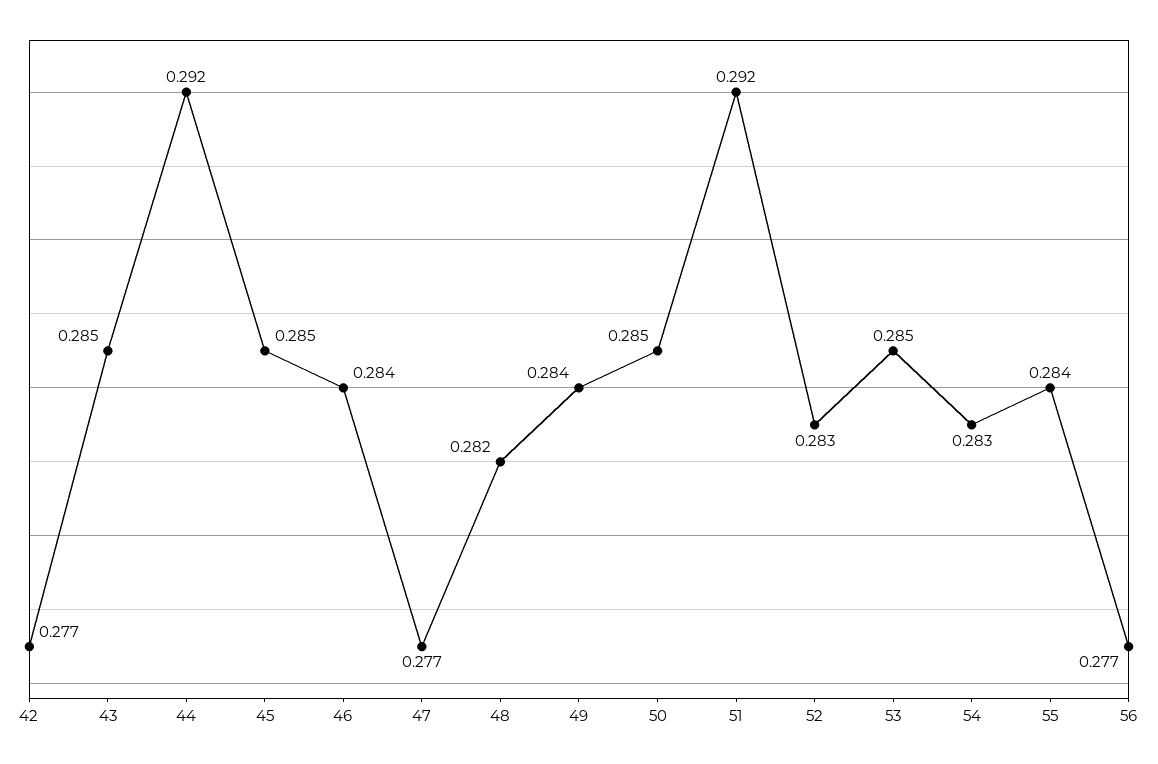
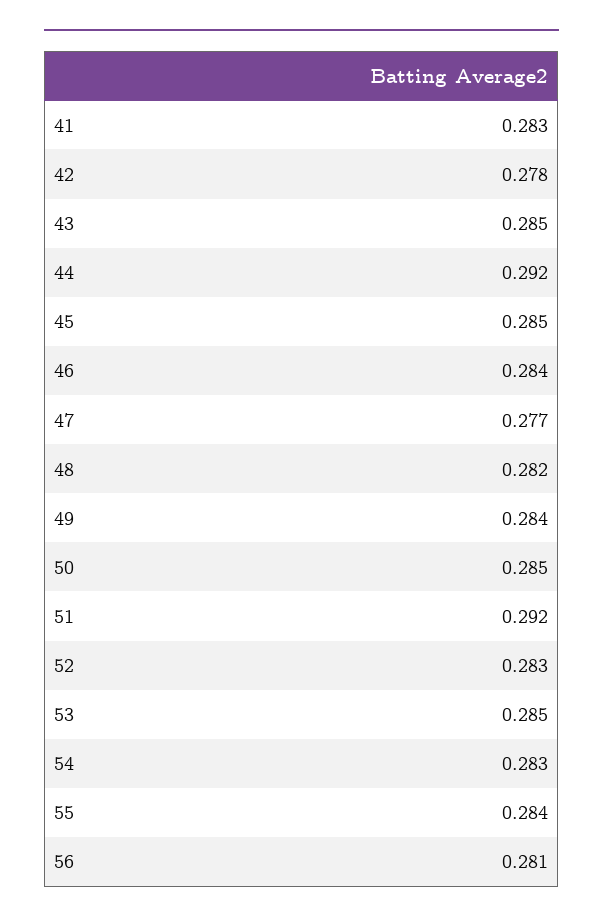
  {
-   "42": 0.277,
+   "42": 0.278,
    "43": 0.285,
    "44": 0.292,
    "45": 0.285,
    "46": 0.284,
    "47": 0.277,
    "48": 0.282,
    "49": 0.284,
    "50": 0.285,
    "51": 0.292,
    "52": 0.283,
    "53": 0.285,
    "54": 0.283,
    "55": 0.284,
-   "56": 0.277
+   "56": 0.281,
+   "41": 0.283
  }

